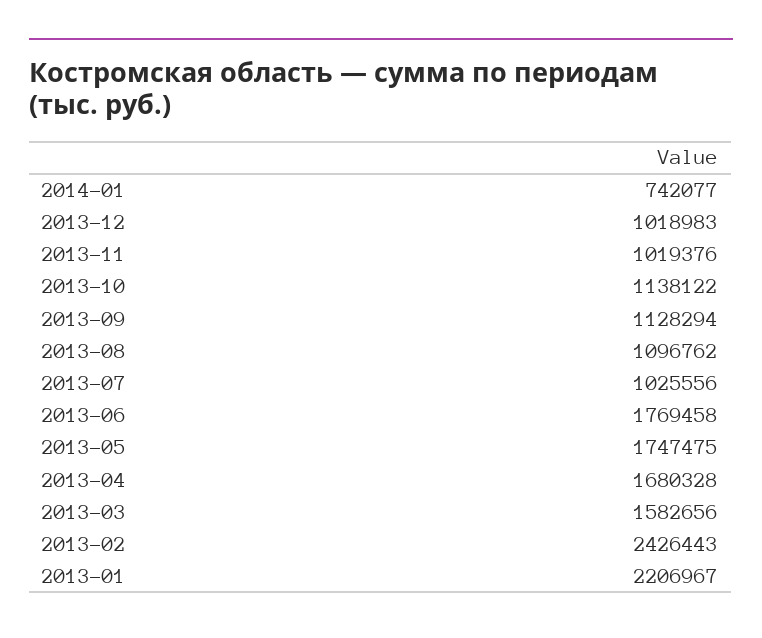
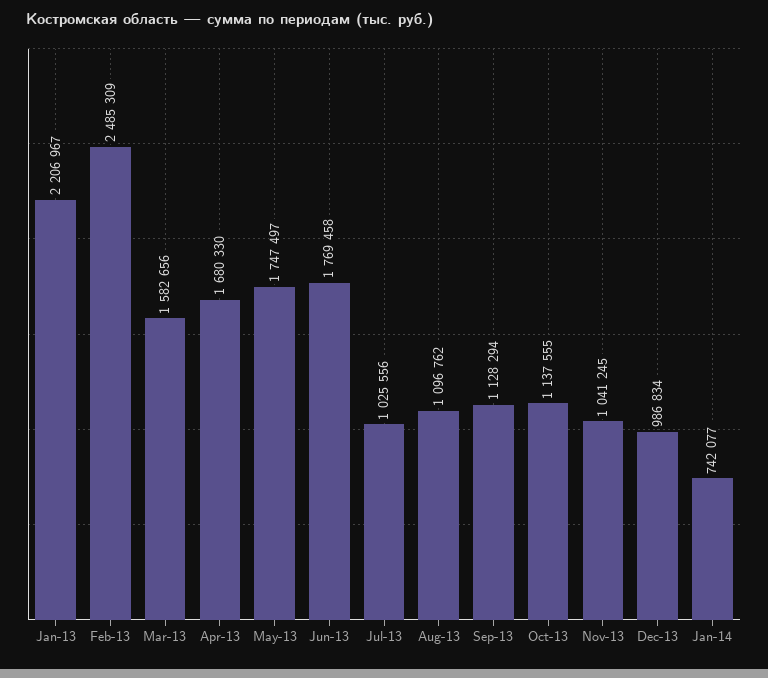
  {
    "2014-01": 742077,
-   "2013-12": 1018983,
+   "2013-12": 986834,
-   "2013-11": 1019376,
+   "2013-11": 1041245,
-   "2013-10": 1138122,
+   "2013-10": 1137555,
    "2013-09": 1128294,
    "2013-08": 1096762,
    "2013-07": 1025556,
    "2013-06": 1769458,
-   "2013-05": 1747475,
+   "2013-05": 1747497,
-   "2013-04": 1680328,
+   "2013-04": 1680330,
    "2013-03": 1582656,
-   "2013-02": 2426443,
+   "2013-02": 2485309,
    "2013-01": 2206967
  }

